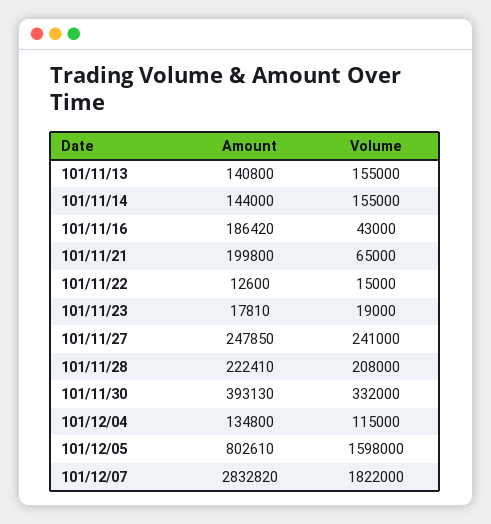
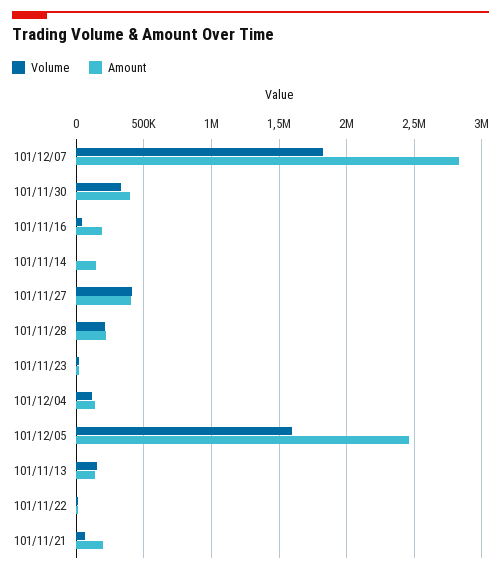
  {
    "Amount": {
      "101/11/13": 140800,
      "101/11/14": 144000,
      "101/11/16": 186420,
      "101/11/21": 199800,
      "101/11/22": 12600,
      "101/11/23": 17810,
-     "101/11/27": 247850,
+     "101/11/27": 400000,
      "101/11/28": 222410,
      "101/11/30": 393130,
      "101/12/04": 134800,
-     "101/12/05": 802610,
+     "101/12/05": 2450000,
      "101/12/07": 2832820
    },
    "Volume": {
      "101/11/13": 155000,
-     "101/11/14": 155000,
+     "101/11/14": 0,
      "101/11/16": 43000,
      "101/11/21": 65000,
      "101/11/22": 15000,
      "101/11/23": 19000,
-     "101/11/27": 241000,
+     "101/11/27": 400000,
      "101/11/28": 208000,
      "101/11/30": 332000,
      "101/12/04": 115000,
      "101/12/05": 1598000,
      "101/12/07": 1822000
    }
  }

